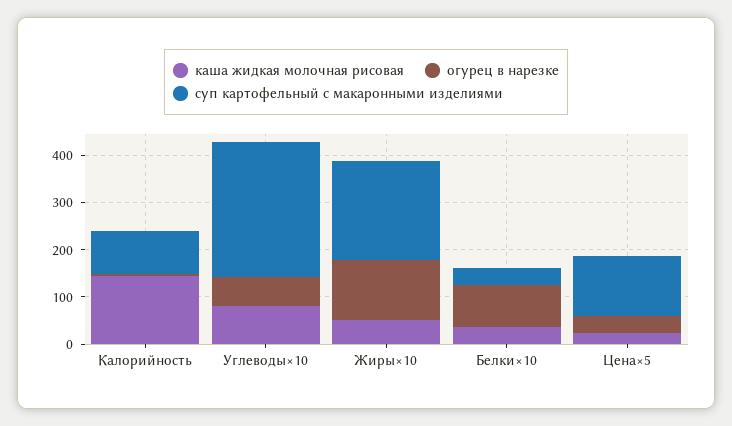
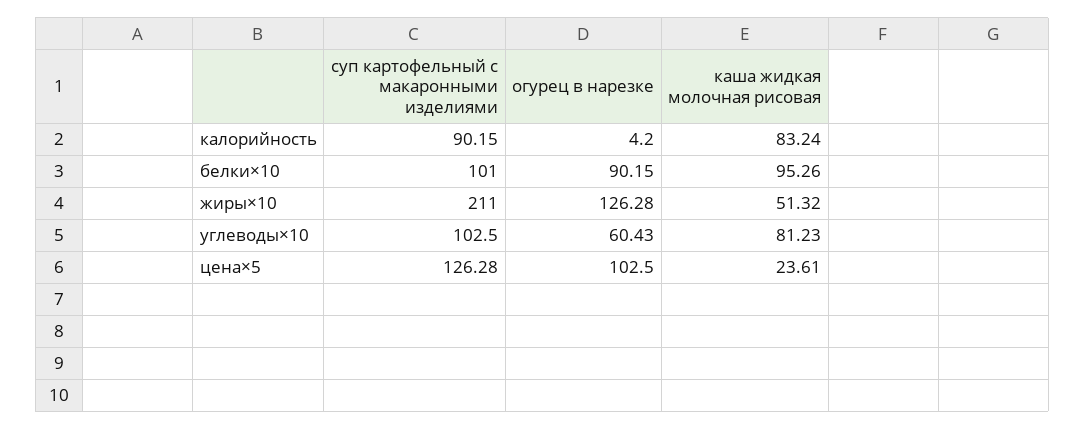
  {
    "каша жидкая молочная рисовая": {
-     "Калорийность": 140,
+     "Калорийность": 83.24,
      "Углеводы×10": 81.23,
      "Жиры×10": 51.32,
-     "Белки×10": 40,
+     "Белки×10": 95.26,
      "Цена×5": 23.61
    },
    "огурец в нарезке": {
      "Калорийность": 4.2,
      "Углеводы×10": 60.43,
      "Жиры×10": 126.28,
      "Белки×10": 90.15,
-     "Цена×5": 40
+     "Цена×5": 102.5
    },
    "суп картофельный с макаронными изделиями": {
      "Калорийность": 90.15,
-     "Углеводы×10": 280,
+     "Углеводы×10": 102.5,
      "Жиры×10": 211,
-     "Белки×10": 40,
+     "Белки×10": 101,
      "Цена×5": 126.28
    }
  }

